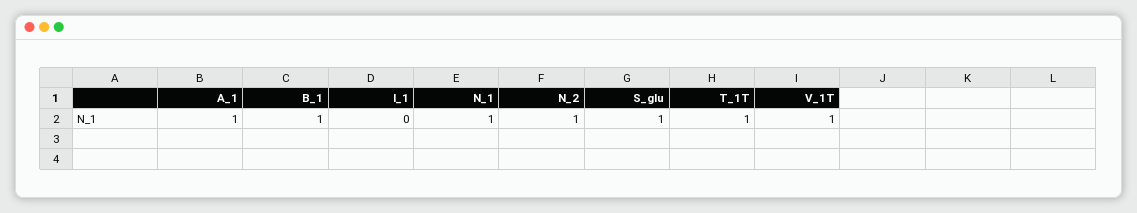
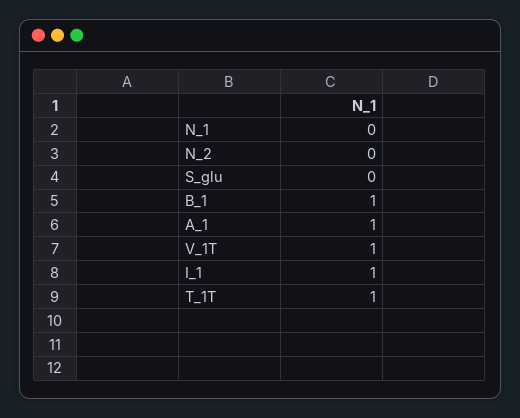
  {
    "A_1": 1,
    "B_1": 1,
-   "I_1": 0,
+   "I_1": 1,
-   "N_1": 1,
+   "N_1": 0,
-   "N_2": 1,
+   "N_2": 0,
-   "S_glu": 1,
+   "S_glu": 0,
    "T_1T": 1,
    "V_1T": 1
  }

